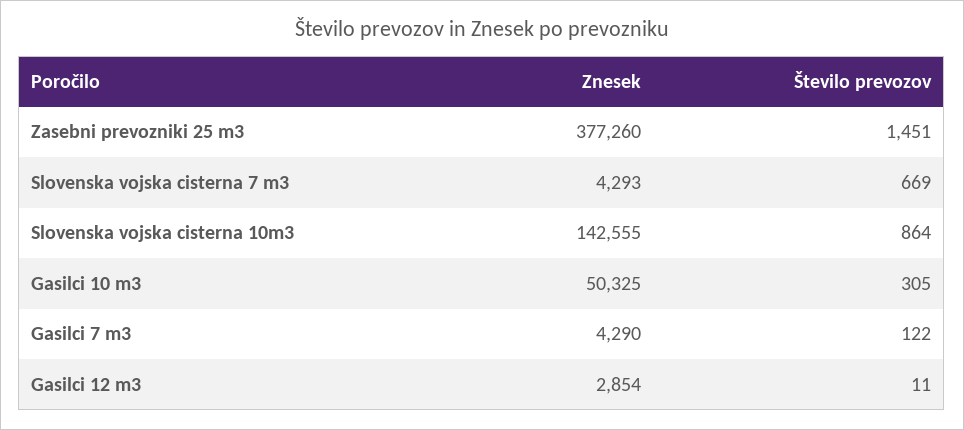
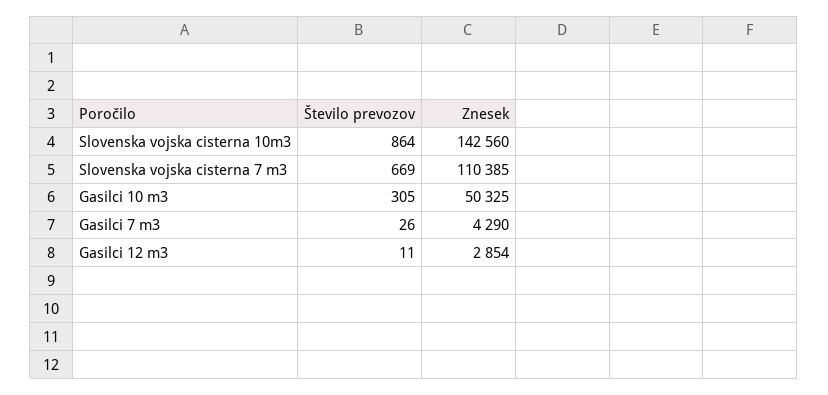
  {
    "Znesek": {
-     "Zasebni prevozniki 25 m3": 377260,
-     "Slovenska vojska cisterna 7 m3": 4293,
+     "Slovenska vojska cisterna 7 m3": 110385,
-     "Slovenska vojska cisterna 10m3": 142555,
+     "Slovenska vojska cisterna 10m3": 142560,
      "Gasilci 10 m3": 50325,
      "Gasilci 7 m3": 4290,
      "Gasilci 12 m3": 2854
    },
    "Število prevozov": {
-     "Zasebni prevozniki 25 m3": 1451,
      "Slovenska vojska cisterna 7 m3": 669,
      "Slovenska vojska cisterna 10m3": 864,
      "Gasilci 10 m3": 305,
-     "Gasilci 7 m3": 122,
+     "Gasilci 7 m3": 26,
      "Gasilci 12 m3": 11
    }
  }

